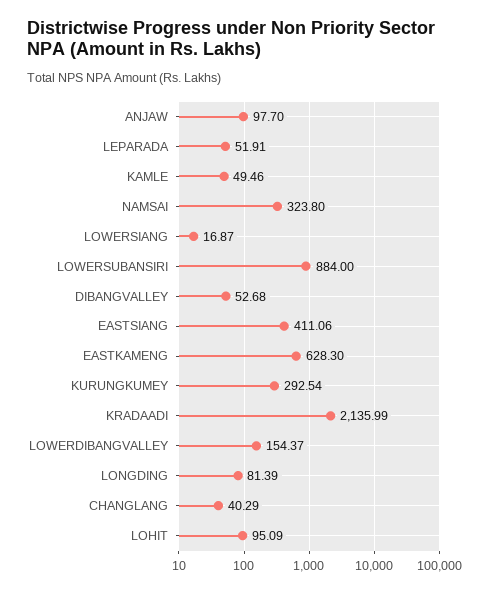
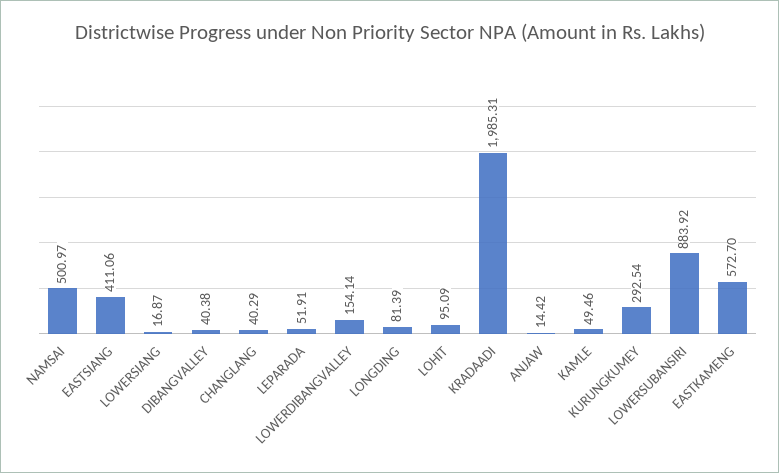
  {
-   "ANJAW": 97.7,
+   "ANJAW": 14.42,
    "LEPARADA": 51.91,
    "KAMLE": 49.46,
-   "NAMSAI": 323.8,
+   "NAMSAI": 500.97,
    "LOWERSIANG": 16.87,
-   "LOWERSUBANSIRI": 884,
+   "LOWERSUBANSIRI": 883.92,
-   "DIBANGVALLEY": 52.68,
+   "DIBANGVALLEY": 40.38,
    "EASTSIANG": 411.06,
-   "EASTKAMENG": 628.3,
+   "EASTKAMENG": 572.7,
    "KURUNGKUMEY": 292.54,
-   "KRADAADI": 2135.99,
+   "KRADAADI": 1985.31,
-   "LOWERDIBANGVALLEY": 154.37,
+   "LOWERDIBANGVALLEY": 154.14,
    "LONGDING": 81.39,
    "CHANGLANG": 40.29,
    "LOHIT": 95.09
  }

